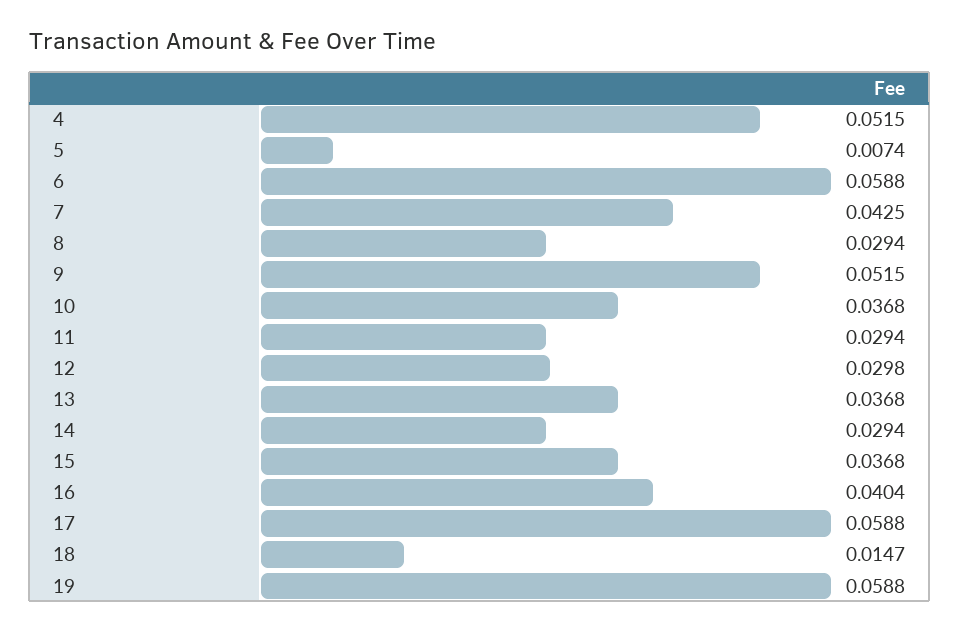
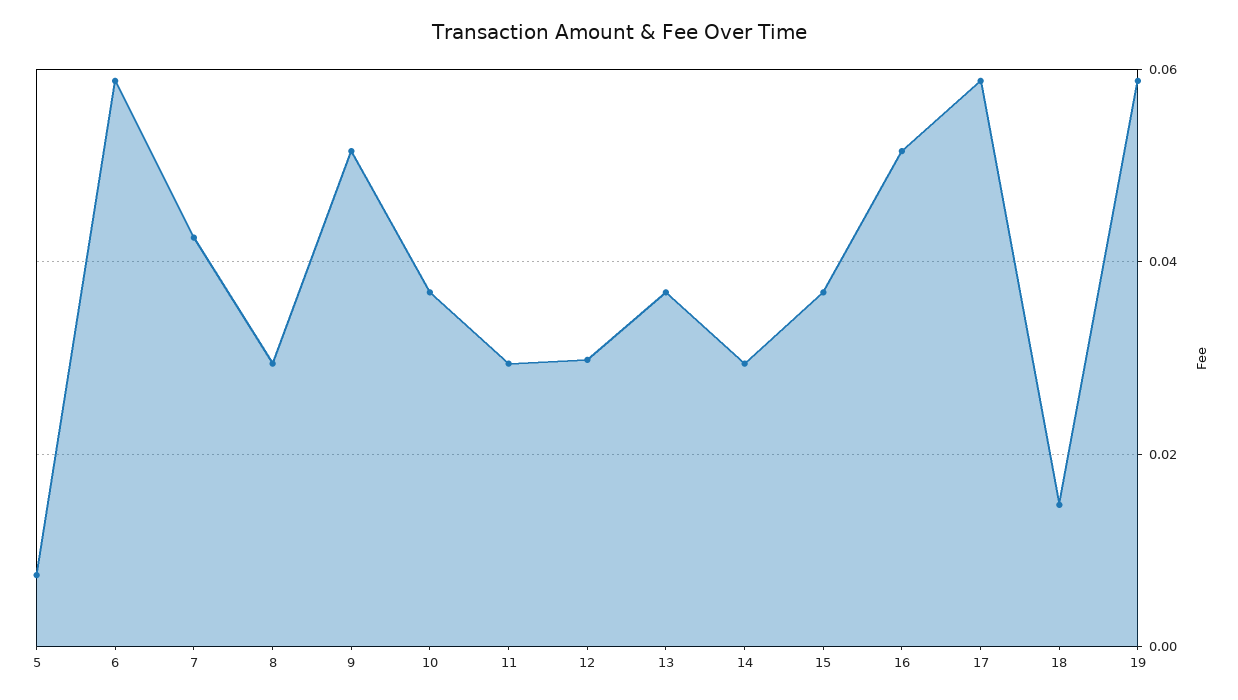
  {
-   "4": 0.0515,
    "5": 0.0074,
    "6": 0.0588,
    "7": 0.0425,
    "8": 0.0294,
    "9": 0.0515,
    "10": 0.0368,
    "11": 0.0294,
    "12": 0.0298,
    "13": 0.0368,
    "14": 0.0294,
    "15": 0.0368,
-   "16": 0.0404,
+   "16": 0.052,
    "17": 0.0588,
    "18": 0.0147,
    "19": 0.0588
  }

